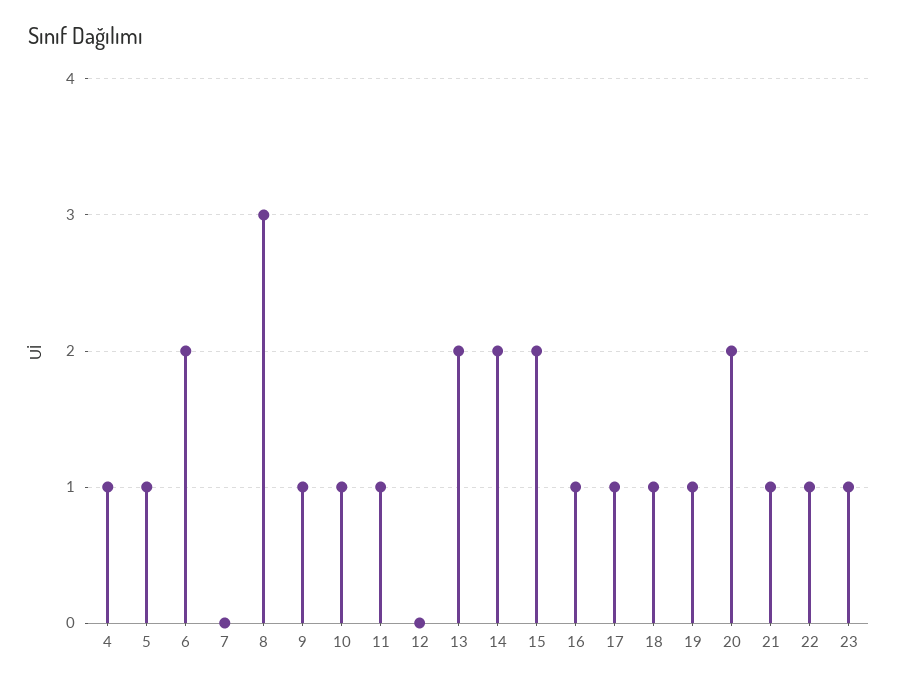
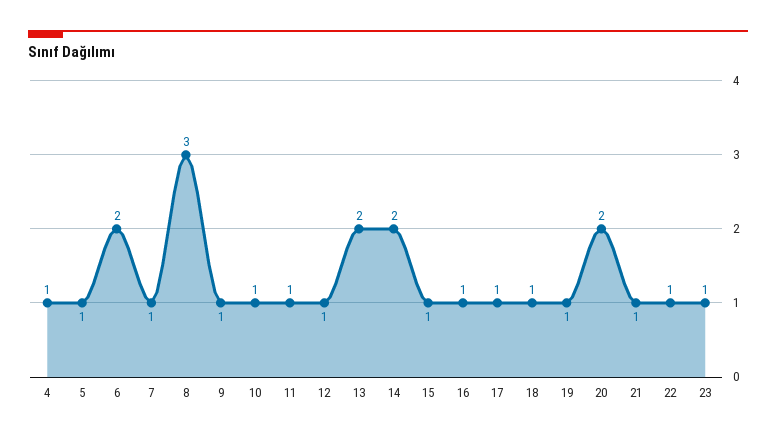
  {
    "4": 1,
    "5": 1,
    "6": 2,
-   "7": 0,
+   "7": 1,
    "8": 3,
    "9": 1,
    "10": 1,
    "11": 1,
-   "12": 0,
+   "12": 1,
    "13": 2,
    "14": 2,
-   "15": 2,
+   "15": 1,
    "16": 1,
    "17": 1,
    "18": 1,
    "19": 1,
    "20": 2,
    "21": 1,
    "22": 1,
    "23": 1
  }

